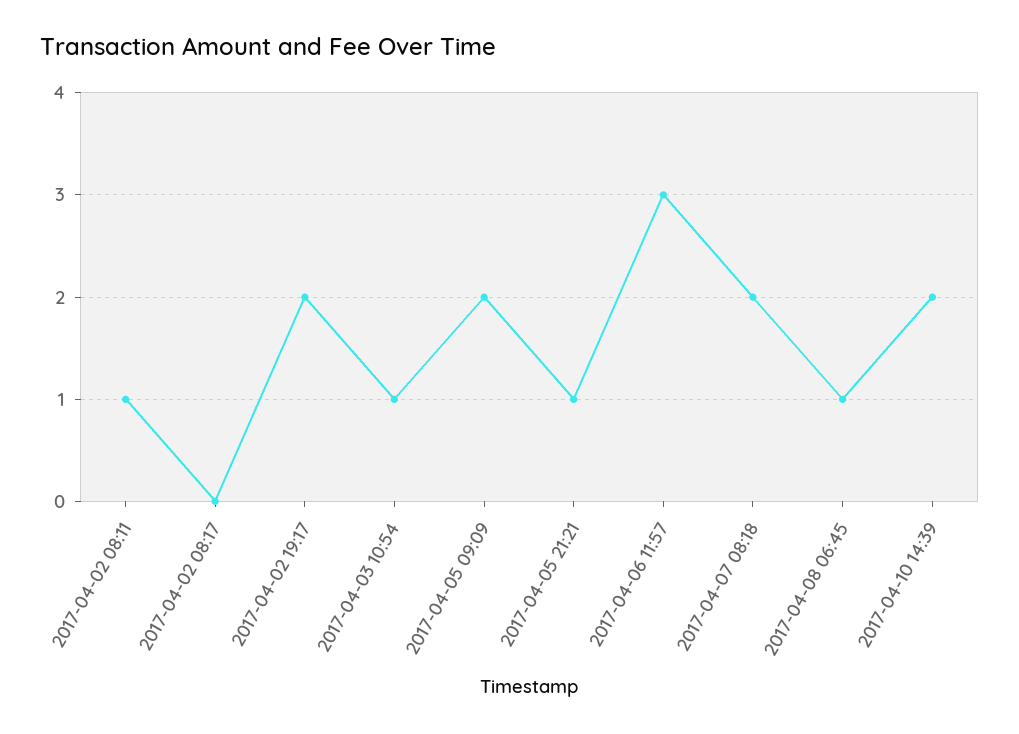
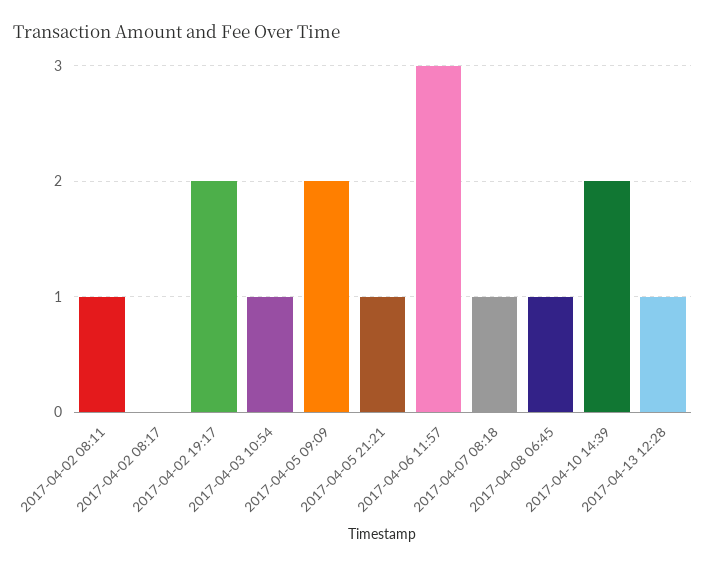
  {
    "2017-04-02 08:11": 1,
    "2017-04-02 08:17": 0,
    "2017-04-02 19:17": 2,
    "2017-04-03 10:54": 1,
    "2017-04-05 09:09": 2,
    "2017-04-05 21:21": 1,
    "2017-04-06 11:57": 3,
-   "2017-04-07 08:18": 2,
+   "2017-04-07 08:18": 1,
    "2017-04-08 06:45": 1,
-   "2017-04-10 14:39": 2
+   "2017-04-10 14:39": 2,
+   "2017-04-13 12:28": 1
  }

